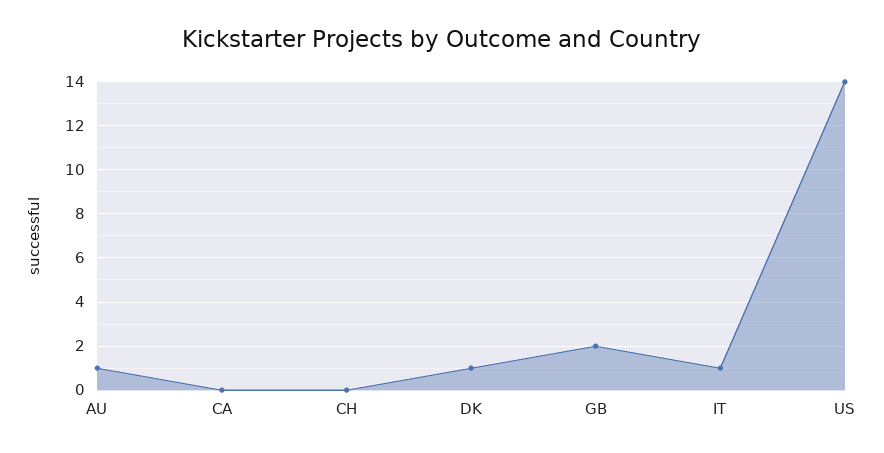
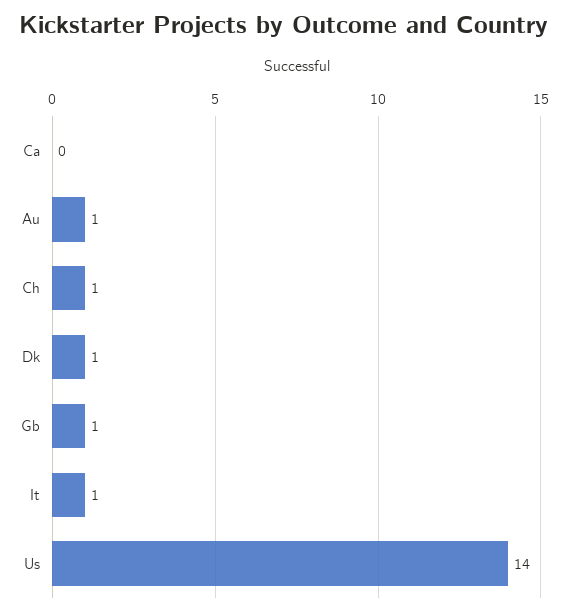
  {
    "AU": 1,
    "CA": 0,
-   "CH": 0,
+   "CH": 1,
    "DK": 1,
-   "GB": 2,
+   "GB": 1,
    "IT": 1,
    "US": 14
  }

